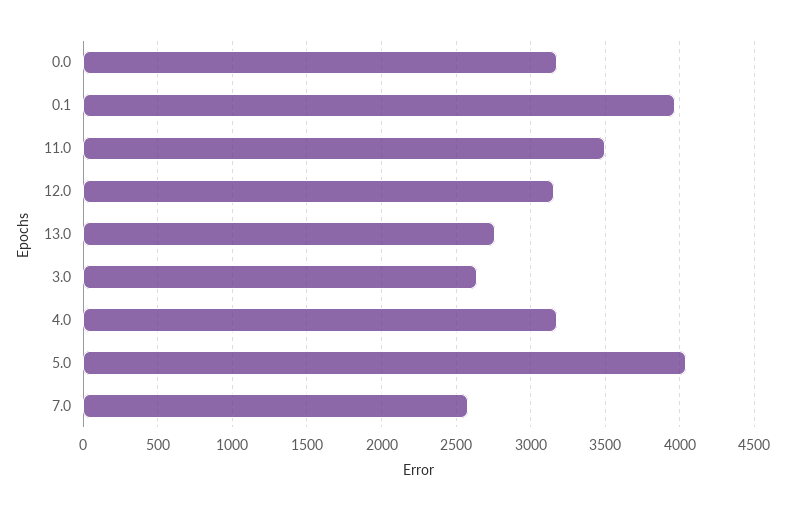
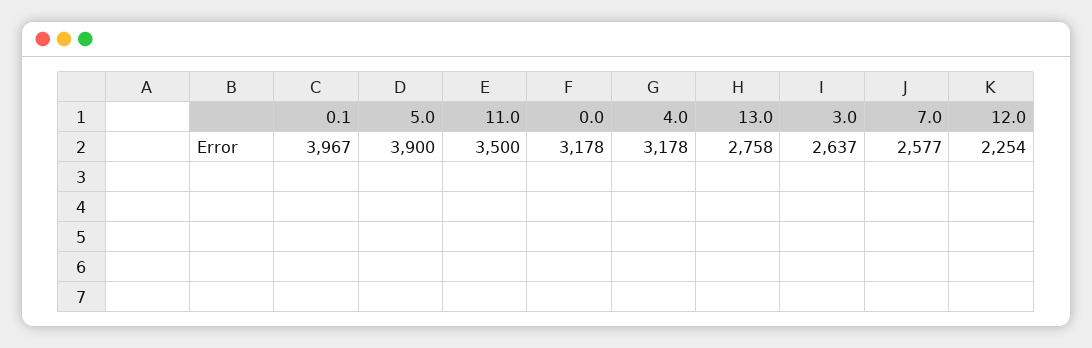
  {
    "0.0": 3178,
    "0.1": 3967,
    "11.0": 3500,
-   "12.0": 3150,
+   "12.0": 2254,
    "13.0": 2758,
    "3.0": 2637,
    "4.0": 3178,
-   "5.0": 4050,
+   "5.0": 3900,
    "7.0": 2577
  }

